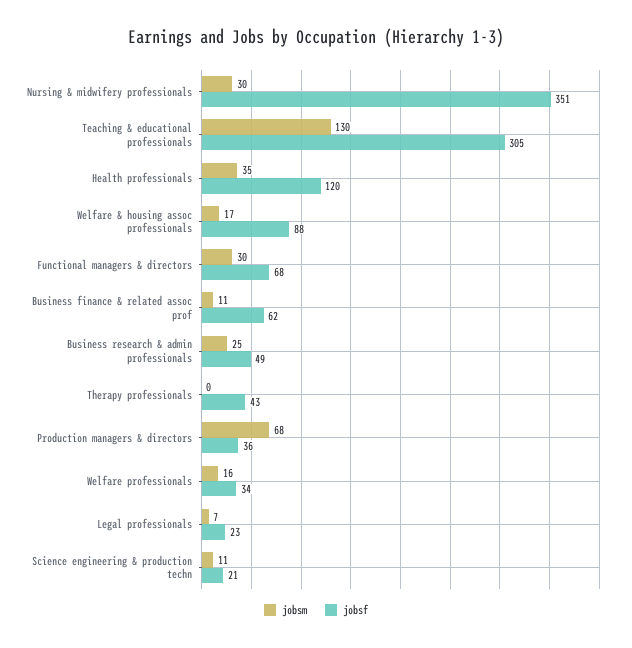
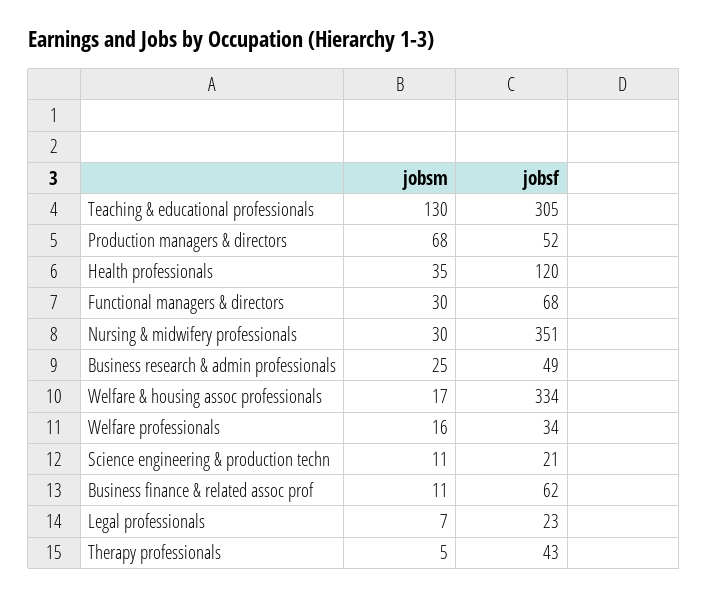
  {
    "jobsm": {
      "Nursing & midwifery professionals": 30,
      "Teaching & educational professionals": 130,
      "Health professionals": 35,
      "Welfare & housing assoc professionals": 17,
      "Functional managers & directors": 30,
      "Business finance & related assoc prof": 11,
      "Business research & admin professionals": 25,
-     "Therapy professionals": 0,
+     "Therapy professionals": 5,
      "Production managers & directors": 68,
      "Welfare professionals": 16,
      "Legal professionals": 7,
      "Science engineering & production techn": 11
    },
    "jobsf": {
      "Nursing & midwifery professionals": 351,
      "Teaching & educational professionals": 305,
      "Health professionals": 120,
-     "Welfare & housing assoc professionals": 88,
+     "Welfare & housing assoc professionals": 334,
      "Functional managers & directors": 68,
      "Business finance & related assoc prof": 62,
      "Business research & admin professionals": 49,
      "Therapy professionals": 43,
-     "Production managers & directors": 36,
+     "Production managers & directors": 52,
      "Welfare professionals": 34,
      "Legal professionals": 23,
      "Science engineering & production techn": 21
    }
  }

